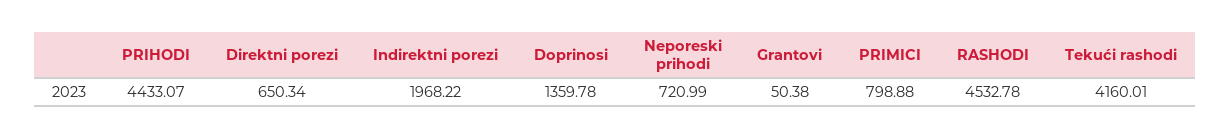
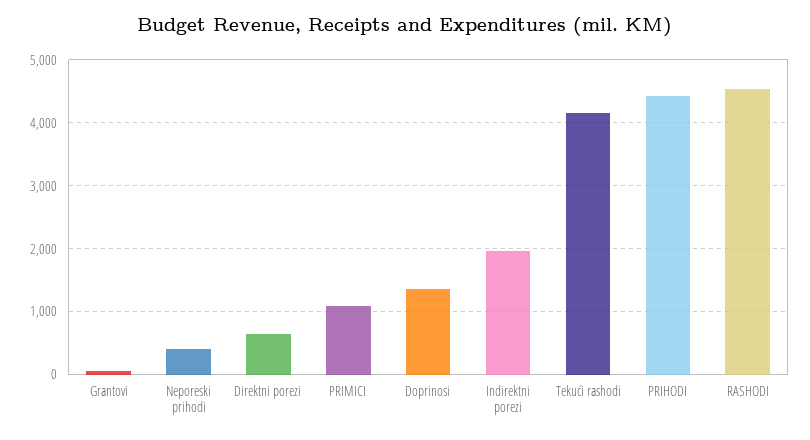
  {
    "PRIHODI": 4433.07,
    "Direktni porezi": 650.34,
    "Indirektni porezi": 1968.22,
    "Doprinosi": 1359.78,
-   "Neporeski prihodi": 720.99,
+   "Neporeski prihodi": 400,
    "Grantovi": 50.38,
-   "PRIMICI": 798.88,
+   "PRIMICI": 1100,
    "RASHODI": 4532.78,
    "Tekući rashodi": 4160.01
  }

